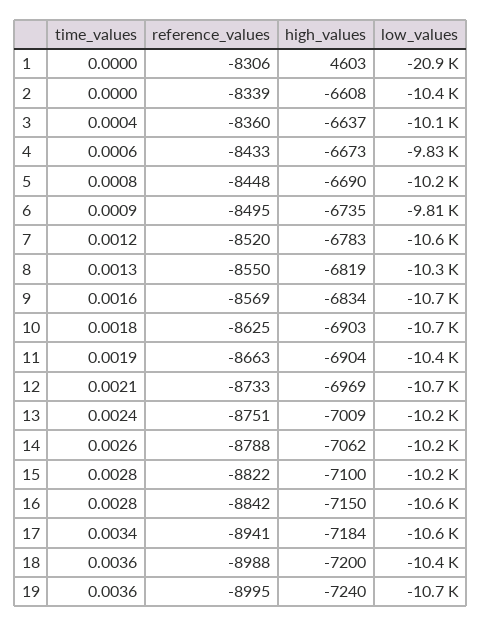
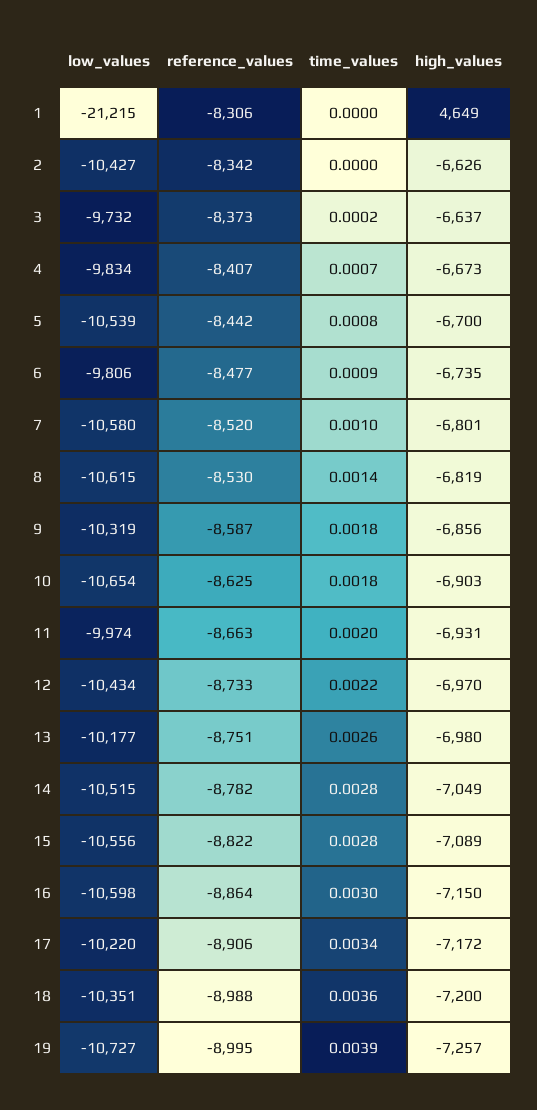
  {
    "time_values": {
      "1": 0,
      "2": 0,
-     "3": 0.0004,
+     "3": 0.0002,
-     "4": 0.0006,
+     "4": 0.0007,
      "5": 0.0008,
      "6": 0.0009,
-     "7": 0.0012,
+     "7": 0.001,
-     "8": 0.0013,
+     "8": 0.0014,
-     "9": 0.0016,
+     "9": 0.0018,
      "10": 0.0018,
-     "11": 0.0019,
+     "11": 0.002,
-     "12": 0.0021,
+     "12": 0.0022,
-     "13": 0.0024,
+     "13": 0.0026,
-     "14": 0.0026,
+     "14": 0.0028,
      "15": 0.0028,
-     "16": 0.0028,
+     "16": 0.003,
      "17": 0.0034,
      "18": 0.0036,
-     "19": 0.0036
+     "19": 0.0039
    },
    "reference_values": {
      "1": -8306,
-     "2": -8339,
+     "2": -8342,
-     "3": -8360,
+     "3": -8373,
-     "4": -8433,
+     "4": -8407,
-     "5": -8448,
+     "5": -8442,
-     "6": -8495,
+     "6": -8477,
      "7": -8520,
-     "8": -8550,
+     "8": -8530,
-     "9": -8569,
+     "9": -8587,
      "10": -8625,
      "11": -8663,
      "12": -8733,
      "13": -8751,
-     "14": -8788,
+     "14": -8782,
      "15": -8822,
-     "16": -8842,
+     "16": -8864,
-     "17": -8941,
+     "17": -8906,
      "18": -8988,
      "19": -8995
    },
    "high_values": {
-     "1": 4603,
+     "1": 4649,
-     "2": -6608,
+     "2": -6626,
      "3": -6637,
      "4": -6673,
-     "5": -6690,
+     "5": -6700,
      "6": -6735,
-     "7": -6783,
+     "7": -6801,
      "8": -6819,
-     "9": -6834,
+     "9": -6856,
      "10": -6903,
-     "11": -6904,
+     "11": -6931,
-     "12": -6969,
+     "12": -6970,
-     "13": -7009,
+     "13": -6980,
-     "14": -7062,
+     "14": -7049,
-     "15": -7100,
+     "15": -7089,
      "16": -7150,
-     "17": -7184,
+     "17": -7172,
      "18": -7200,
-     "19": -7240
+     "19": -7257
    },
    "low_values": {
-     "1": -20900,
+     "1": -21215,
      "2": -10427,
-     "3": -10100,
+     "3": -9732,
      "4": -9834,
-     "5": -10200,
+     "5": -10539,
      "6": -9806,
      "7": -10580,
-     "8": -10300,
+     "8": -10615,
-     "9": -10700,
+     "9": -10319,
      "10": -10654,
-     "11": -10400,
+     "11": -9974,
-     "12": -10700,
+     "12": -10434,
      "13": -10177,
-     "14": -10200,
+     "14": -10515,
-     "15": -10200,
+     "15": -10556,
      "16": -10598,
-     "17": -10600,
+     "17": -10220,
      "18": -10351,
      "19": -10727
    }
  }

